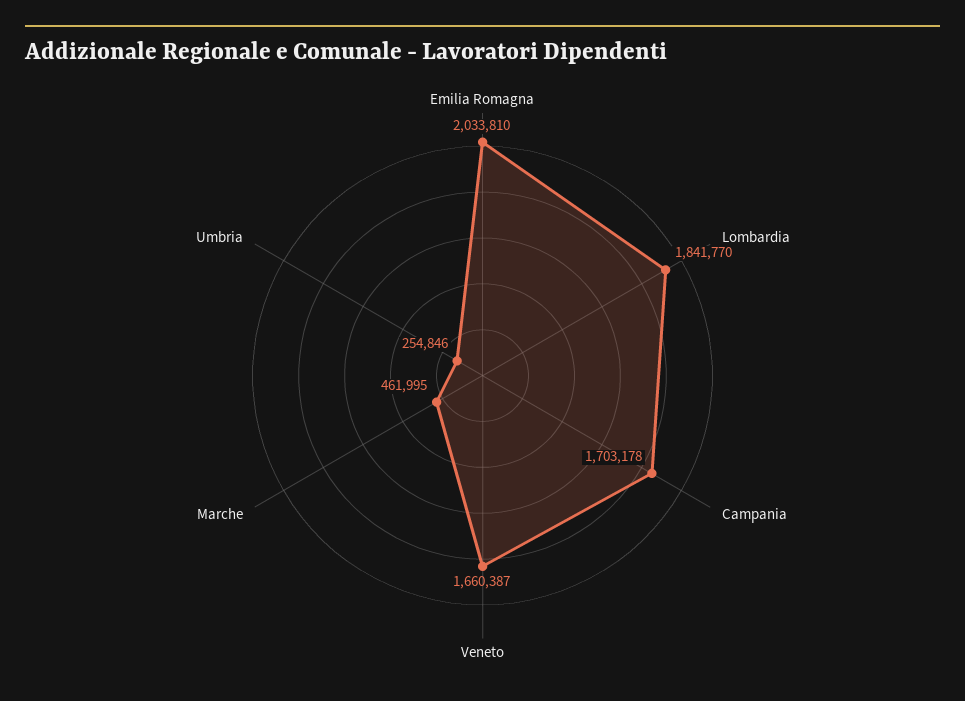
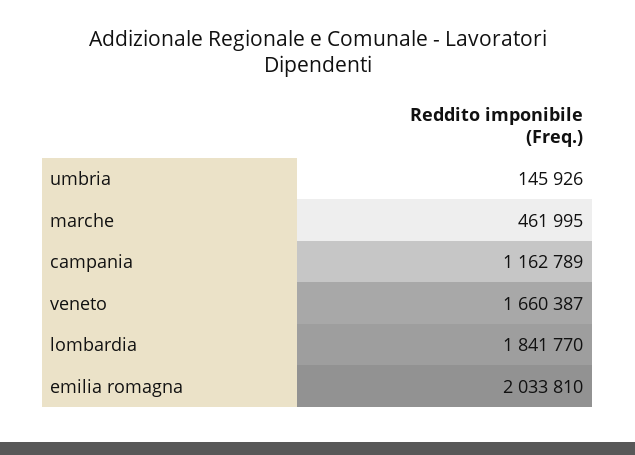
  {
    "Emilia Romagna": 2033810,
    "Lombardia": 1841770,
-   "Campania": 1703178,
+   "Campania": 1162789,
    "Veneto": 1660387,
    "Marche": 461995,
-   "Umbria": 254846
+   "Umbria": 145926
  }

